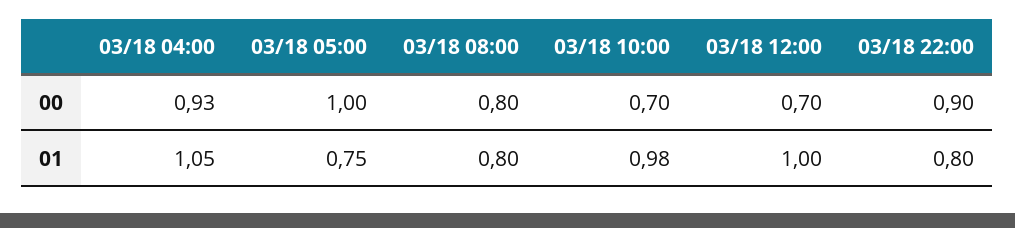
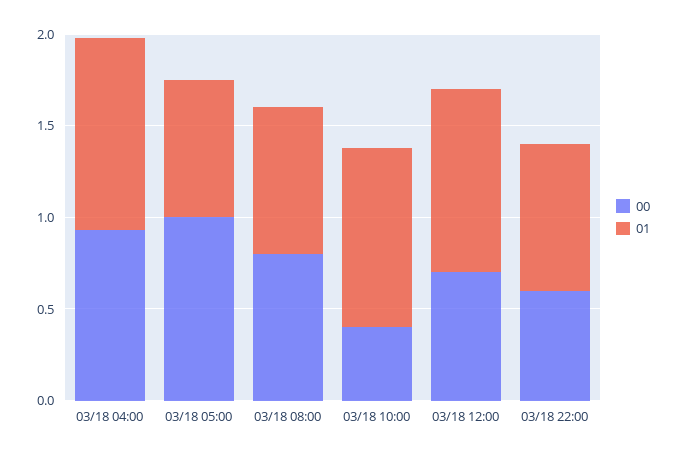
  {
    "00": {
      "03/18 04:00": 0.93,
      "03/18 05:00": 1,
      "03/18 08:00": 0.8,
-     "03/18 10:00": 0.7,
+     "03/18 10:00": 0.4,
      "03/18 12:00": 0.7,
-     "03/18 22:00": 0.9
+     "03/18 22:00": 0.6
    },
    "01": {
      "03/18 04:00": 1.05,
      "03/18 05:00": 0.75,
      "03/18 08:00": 0.8,
      "03/18 10:00": 0.98,
      "03/18 12:00": 1,
      "03/18 22:00": 0.8
    }
  }

